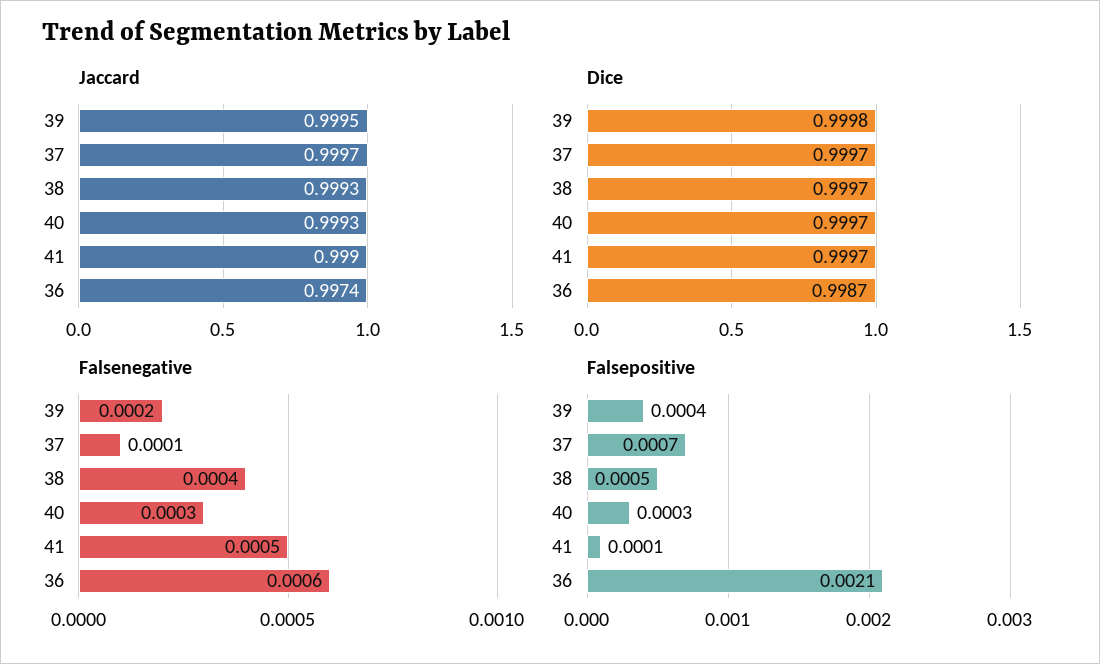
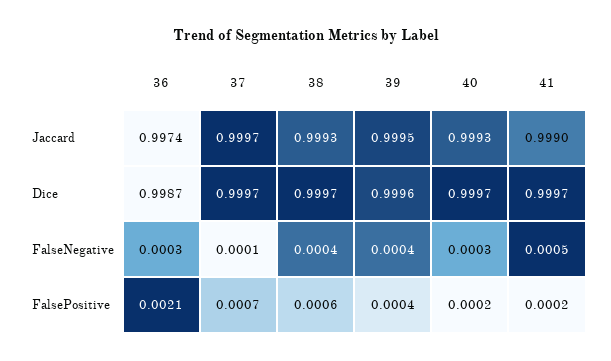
  {
    "Jaccard": {
      "39": 0.9995,
      "37": 0.9997,
      "38": 0.9993,
      "40": 0.9993,
      "41": 0.999,
      "36": 0.9974
    },
    "Dice": {
-     "39": 0.9998,
+     "39": 0.9996,
      "37": 0.9997,
      "38": 0.9997,
      "40": 0.9997,
      "41": 0.9997,
      "36": 0.9987
    },
    "Falsenegative": {
-     "39": 0.0002,
+     "39": 0.0004,
      "37": 0.0001,
      "38": 0.0004,
      "40": 0.0003,
      "41": 0.0005,
-     "36": 0.0006
+     "36": 0.0003
    },
    "Falsepositive": {
      "39": 0.0004,
      "37": 0.0007,
-     "38": 0.0005,
+     "38": 0.0006,
-     "40": 0.0003,
+     "40": 0.0002,
-     "41": 0.0001,
+     "41": 0.0002,
      "36": 0.0021
    }
  }

